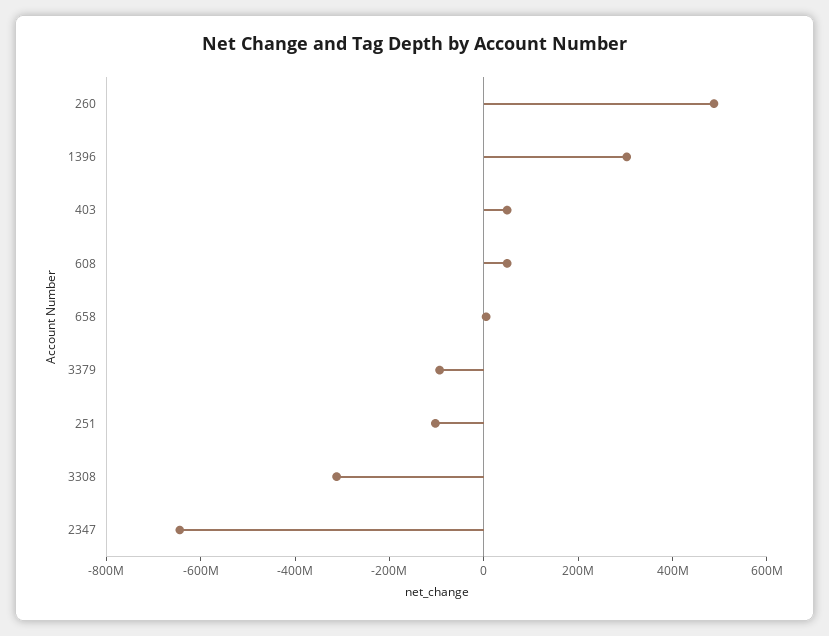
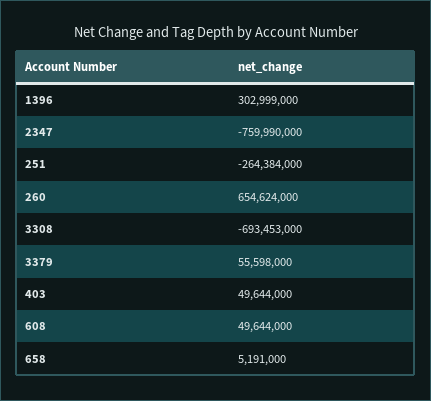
  {
-   "260": 500000000,
+   "260": 654624000,
    "1396": 302999000,
    "403": 49644000,
    "608": 49644000,
    "658": 5191000,
-   "3379": -100000000,
+   "3379": 55598000,
-   "251": -100000000,
+   "251": -264384000,
-   "3308": -300000000,
+   "3308": -693453000,
-   "2347": -650000000
+   "2347": -759990000
  }

